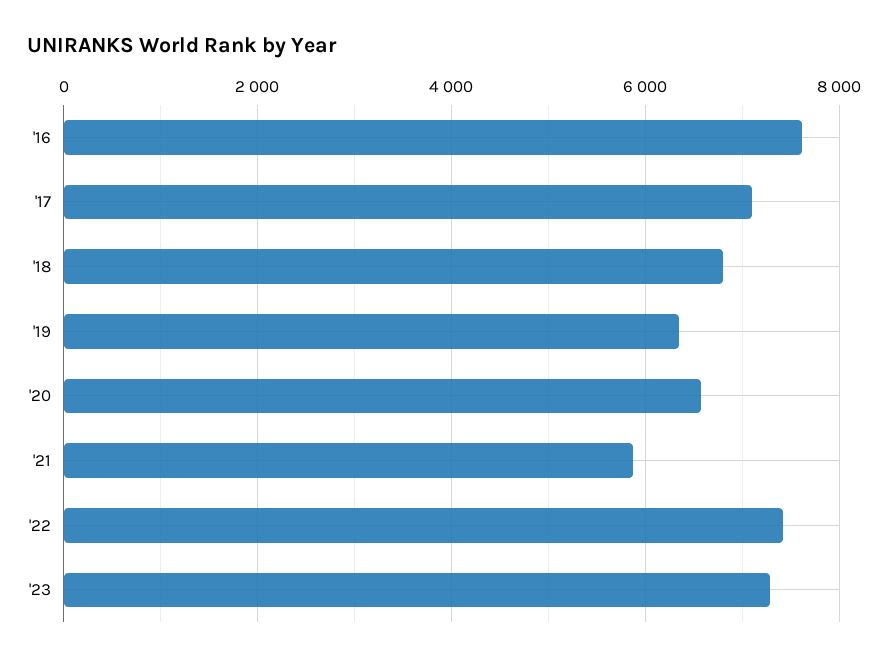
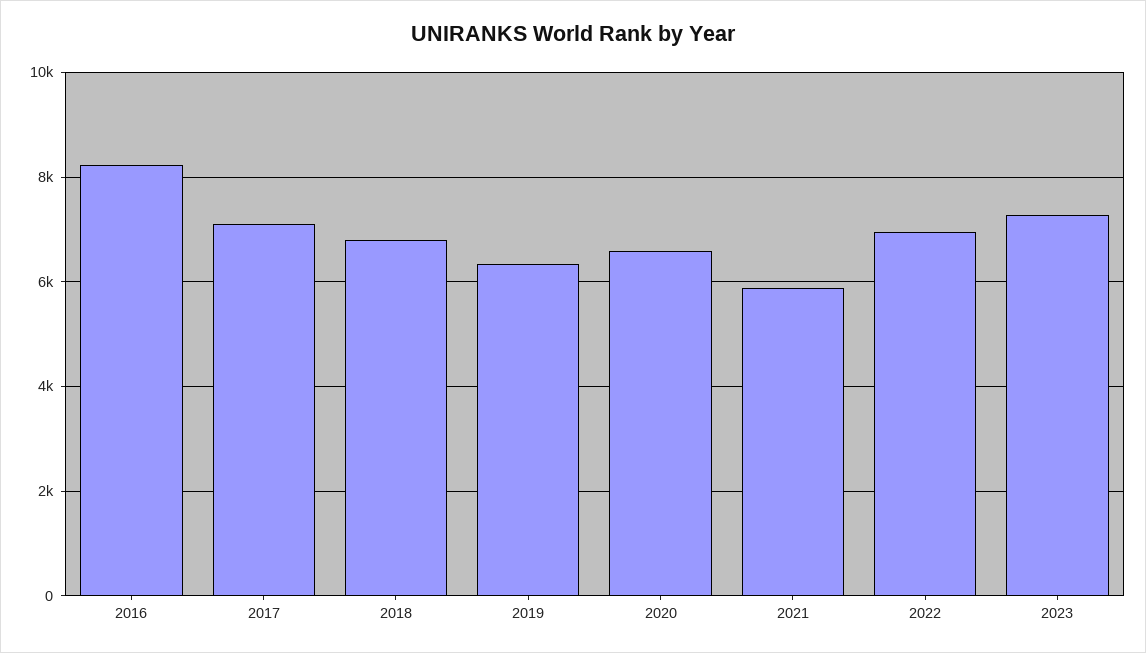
  {
-   "'16": 7600,
+   "'16": 8200,
    "'17": 7000,
    "'18": 6800,
    "'19": 6400,
    "'20": 6600,
    "'21": 5800,
-   "'22": 7400,
+   "'22": 7000,
    "'23": 7200
  }

